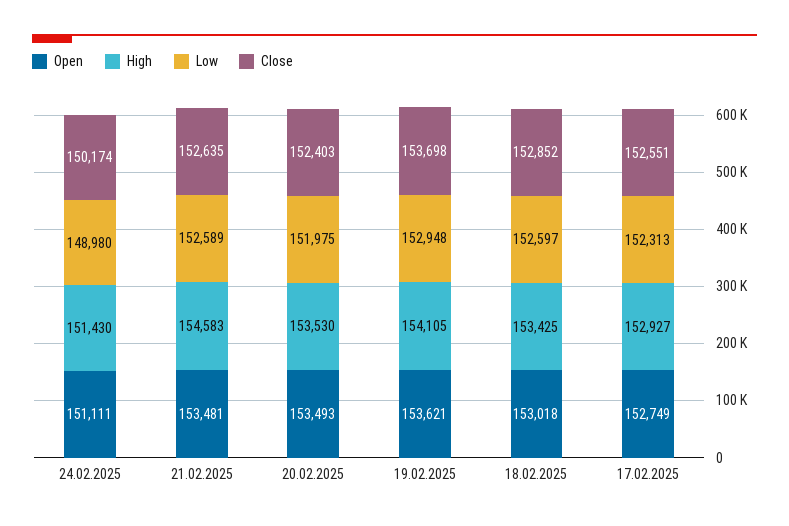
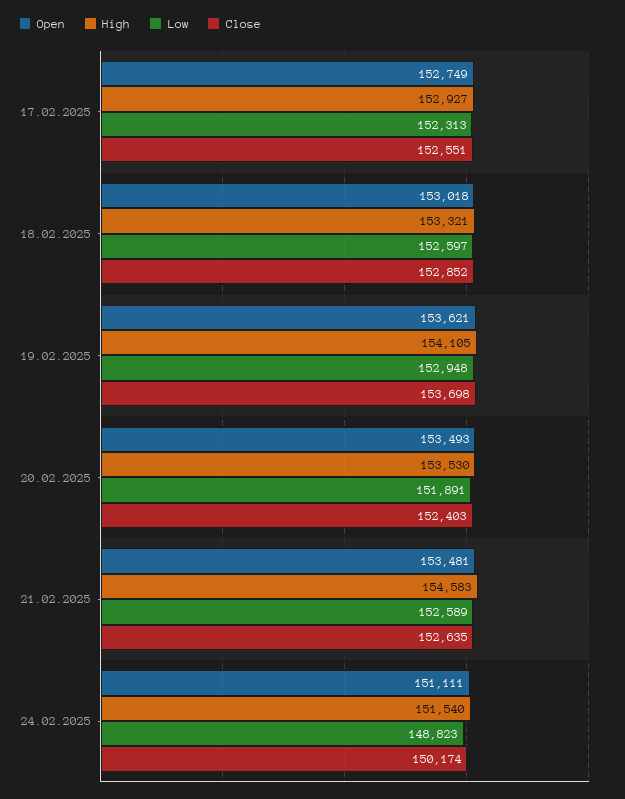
  {
    "Open": {
      "24.02.2025": 151111,
      "21.02.2025": 153481,
      "20.02.2025": 153493,
      "19.02.2025": 153621,
      "18.02.2025": 153018,
      "17.02.2025": 152749
    },
    "High": {
-     "24.02.2025": 151430,
+     "24.02.2025": 151540,
      "21.02.2025": 154583,
      "20.02.2025": 153530,
      "19.02.2025": 154105,
-     "18.02.2025": 153425,
+     "18.02.2025": 153321,
      "17.02.2025": 152927
    },
    "Low": {
-     "24.02.2025": 148980,
+     "24.02.2025": 148823,
      "21.02.2025": 152589,
-     "20.02.2025": 151975,
+     "20.02.2025": 151891,
      "19.02.2025": 152948,
      "18.02.2025": 152597,
      "17.02.2025": 152313
    },
    "Close": {
      "24.02.2025": 150174,
      "21.02.2025": 152635,
      "20.02.2025": 152403,
      "19.02.2025": 153698,
      "18.02.2025": 152852,
      "17.02.2025": 152551
    }
  }

